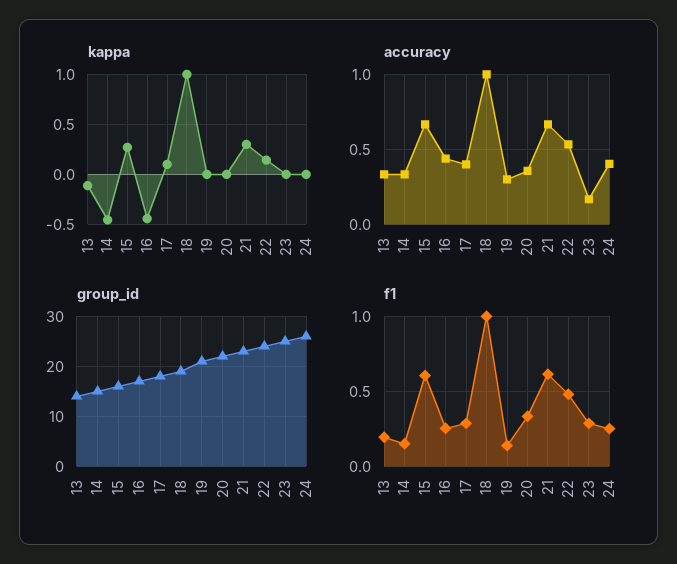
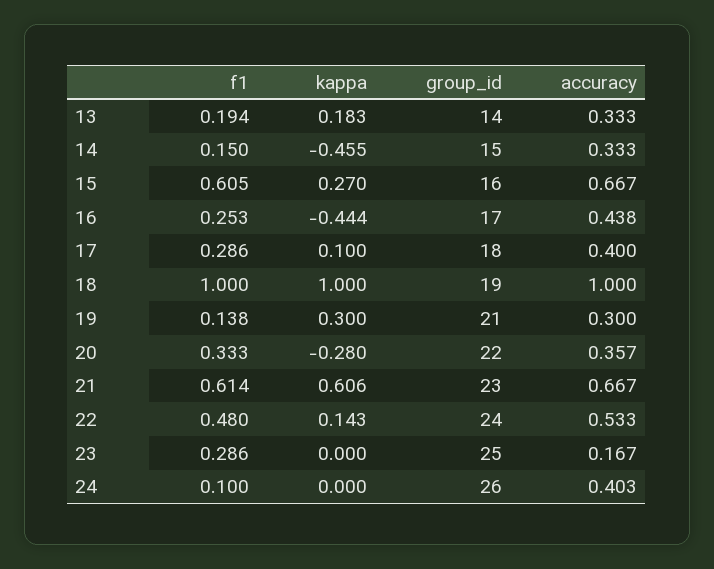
  {
    "kappa": {
-     "13": -0.1,
+     "13": 0.183,
      "14": -0.455,
      "15": 0.27,
      "16": -0.444,
      "17": 0.1,
      "18": 1,
-     "19": 0,
+     "19": 0.3,
-     "20": 0,
+     "20": -0.28,
-     "21": 0.3,
+     "21": 0.606,
      "22": 0.143,
      "23": 0,
      "24": 0
    },
    "accuracy": {
      "13": 0.333,
      "14": 0.333,
      "15": 0.667,
      "16": 0.438,
      "17": 0.4,
      "18": 1,
      "19": 0.3,
      "20": 0.357,
      "21": 0.667,
      "22": 0.533,
      "23": 0.167,
      "24": 0.403
    },
    "group_id": {
      "13": 14,
      "14": 15,
      "15": 16,
      "16": 17,
      "17": 18,
      "18": 19,
      "19": 21,
      "20": 22,
      "21": 23,
      "22": 24,
      "23": 25,
      "24": 26
    },
    "f1": {
      "13": 0.194,
      "14": 0.15,
      "15": 0.605,
      "16": 0.253,
      "17": 0.286,
      "18": 1,
      "19": 0.138,
      "20": 0.333,
      "21": 0.614,
      "22": 0.48,
      "23": 0.286,
-     "24": 0.25
+     "24": 0.1
    }
  }

